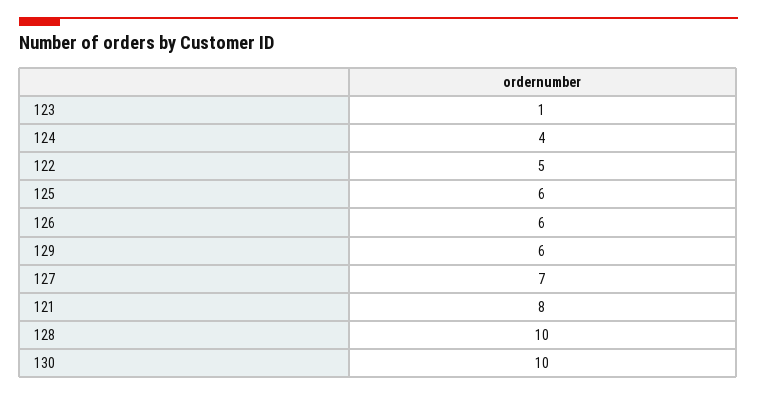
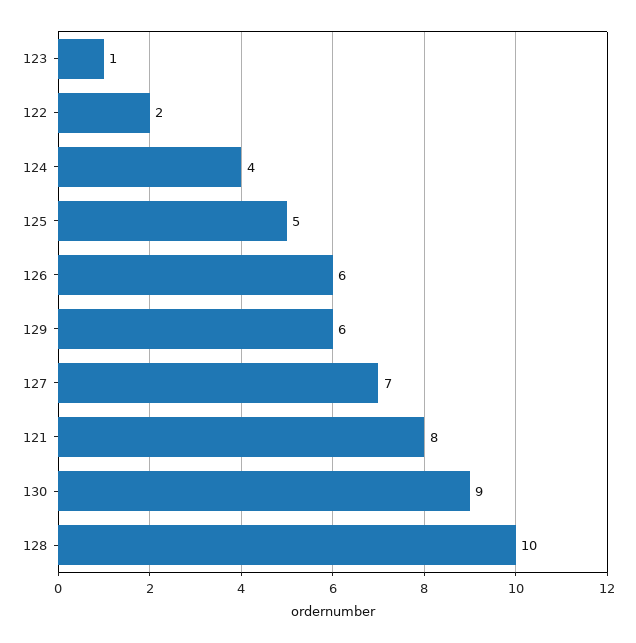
  {
    "123": 1,
    "124": 4,
-   "122": 5,
+   "122": 2,
-   "125": 6,
+   "125": 5,
    "126": 6,
    "129": 6,
    "127": 7,
    "121": 8,
    "128": 10,
-   "130": 10
+   "130": 9
  }

